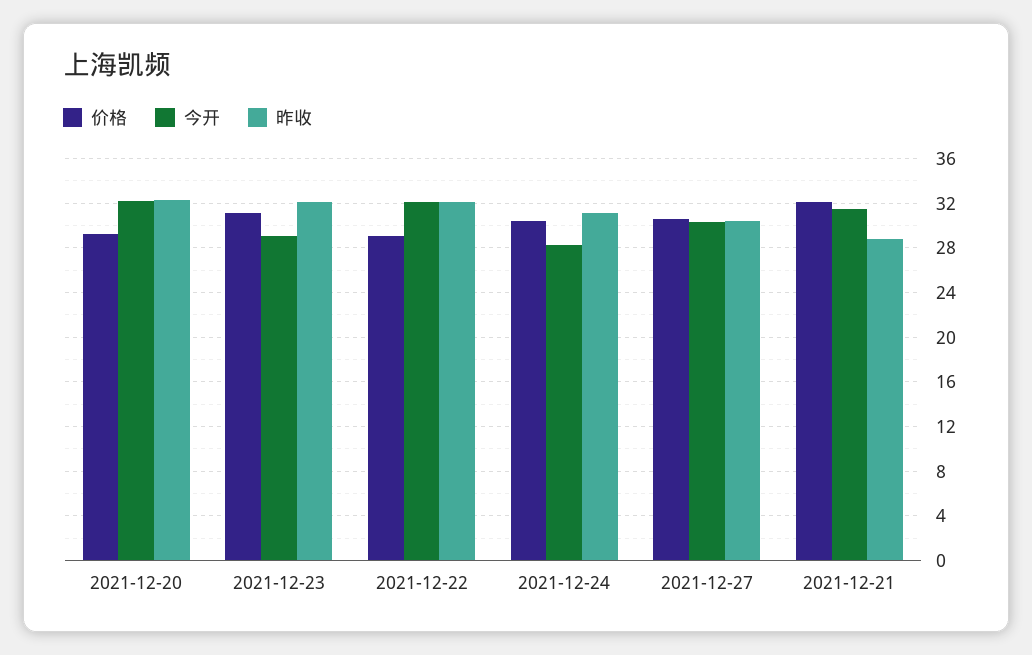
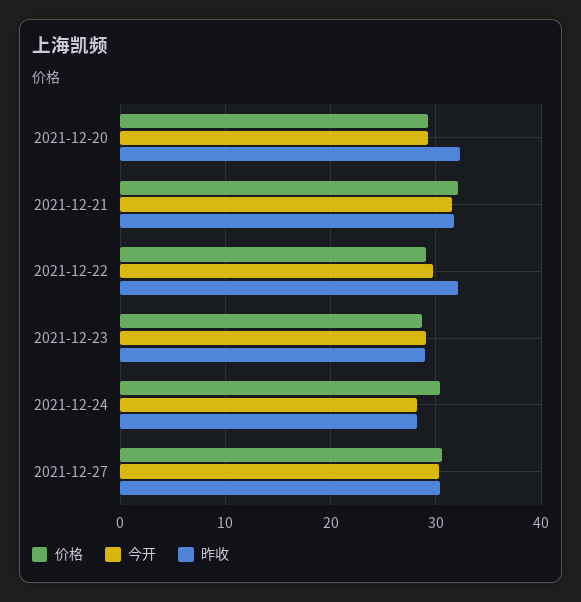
  {
    "价格": {
      "2021-12-20": 29,
-     "2021-12-23": 31,
+     "2021-12-23": 29,
      "2021-12-22": 29,
      "2021-12-24": 30,
      "2021-12-27": 31,
      "2021-12-21": 32
    },
    "今开": {
-     "2021-12-20": 32,
+     "2021-12-20": 29,
      "2021-12-23": 29,
-     "2021-12-22": 32,
+     "2021-12-22": 30,
      "2021-12-24": 28,
      "2021-12-27": 30,
      "2021-12-21": 32
    },
    "昨收": {
      "2021-12-20": 32,
-     "2021-12-23": 32,
+     "2021-12-23": 29,
      "2021-12-22": 32,
-     "2021-12-24": 31,
+     "2021-12-24": 28,
      "2021-12-27": 30,
-     "2021-12-21": 29
+     "2021-12-21": 32
    }
  }

